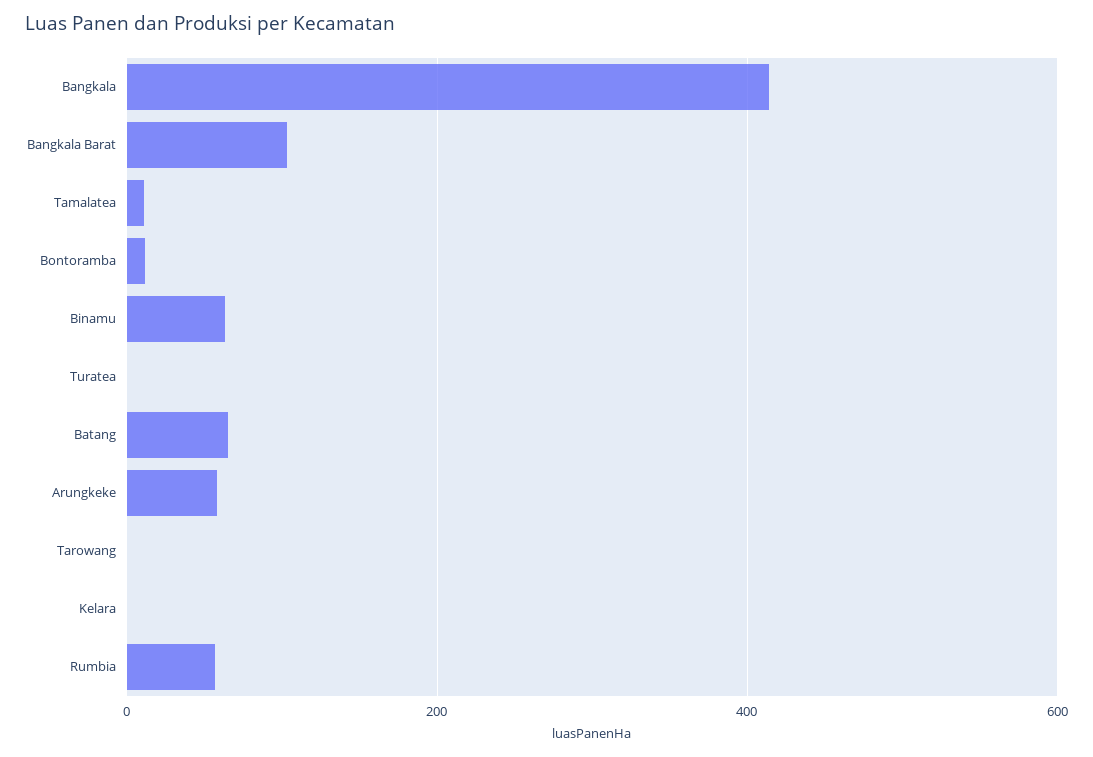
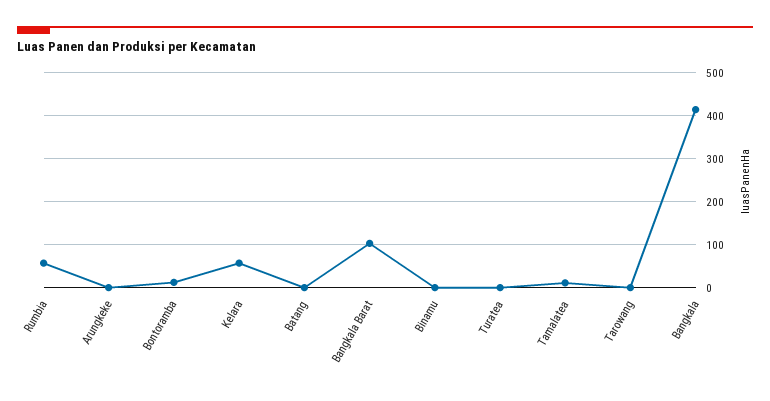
  {
    "Bangkala": 420,
    "Bangkala Barat": 100,
    "Tamalatea": 20,
    "Bontoramba": 20,
-   "Binamu": 60,
+   "Binamu": 0,
    "Turatea": 0,
-   "Batang": 60,
+   "Batang": 0,
-   "Arungkeke": 60,
+   "Arungkeke": 0,
    "Tarowang": 0,
-   "Kelara": 0,
+   "Kelara": 60,
    "Rumbia": 60
  }

